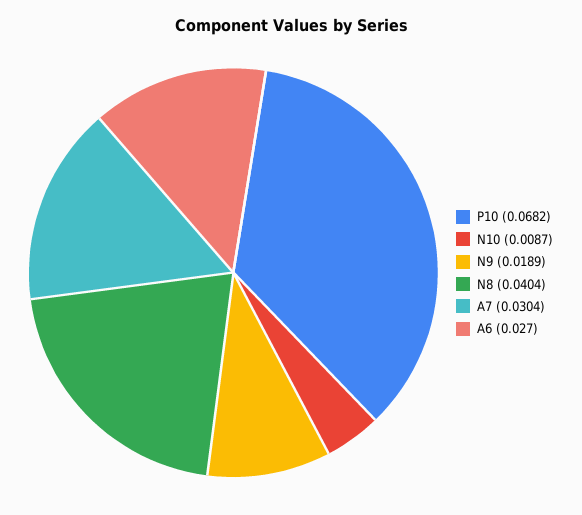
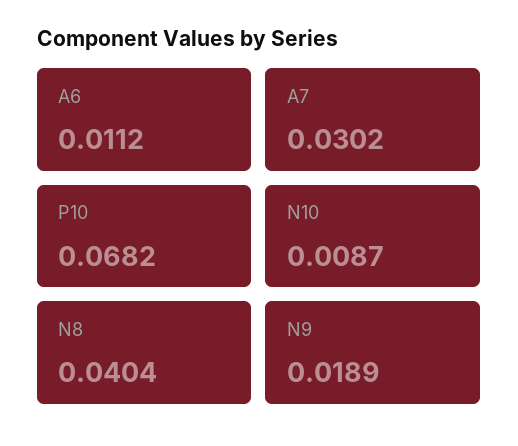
  {
    "P10": 0.0682,
    "N10": 0.0087,
    "N9": 0.0189,
    "N8": 0.0404,
-   "A7": 0.0304,
+   "A7": 0.0302,
-   "A6": 0.027
+   "A6": 0.0112
  }

